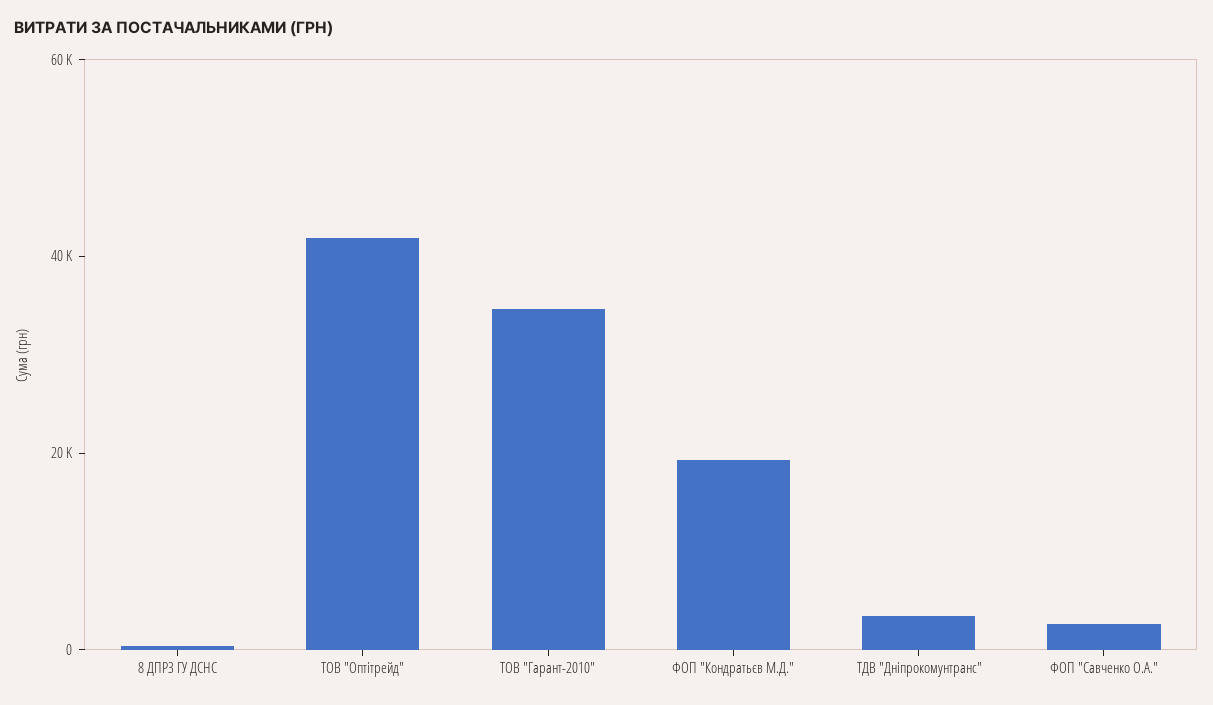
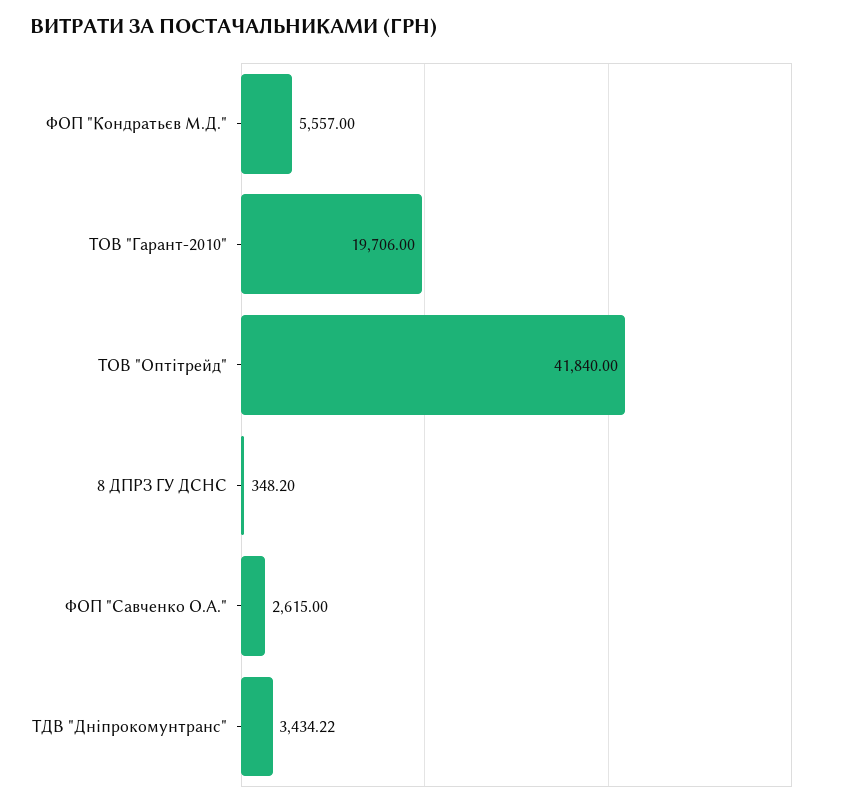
  {
    "8 ДПРЗ ГУ ДСНС": 348.2,
    "ТОВ \"Оптітрейд\"": 41840,
-   "ТОВ \"Гарант-2010\"": 35000,
+   "ТОВ \"Гарант-2010\"": 19706,
-   "ФОП \"Кондратьєв М.Д.\"": 20000,
+   "ФОП \"Кондратьєв М.Д.\"": 5557,
    "ТДВ \"Дніпрокомунтранс\"": 3434.22,
    "ФОП \"Савченко О.А.\"": 2615
  }

